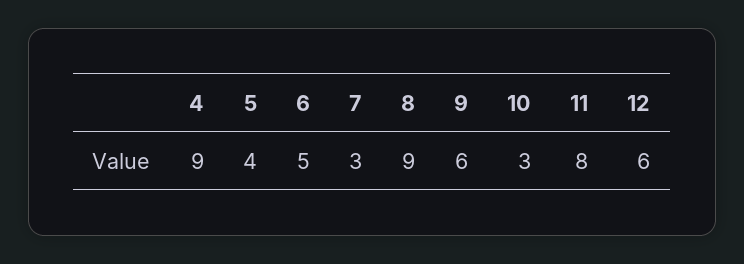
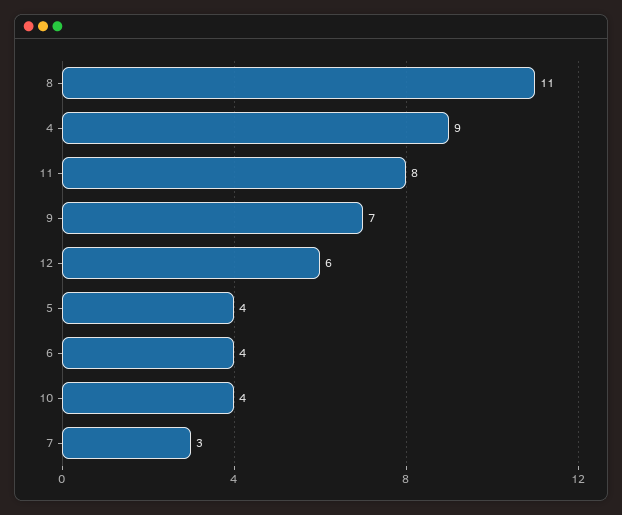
  {
    "4": 9,
    "5": 4,
-   "6": 5,
+   "6": 4,
    "7": 3,
-   "8": 9,
+   "8": 11,
-   "9": 6,
+   "9": 7,
-   "10": 3,
+   "10": 4,
    "11": 8,
    "12": 6
  }

